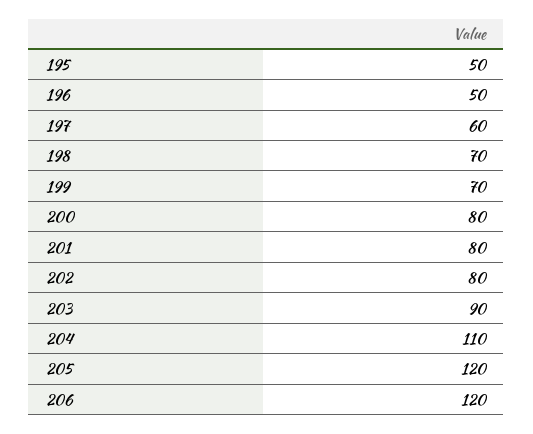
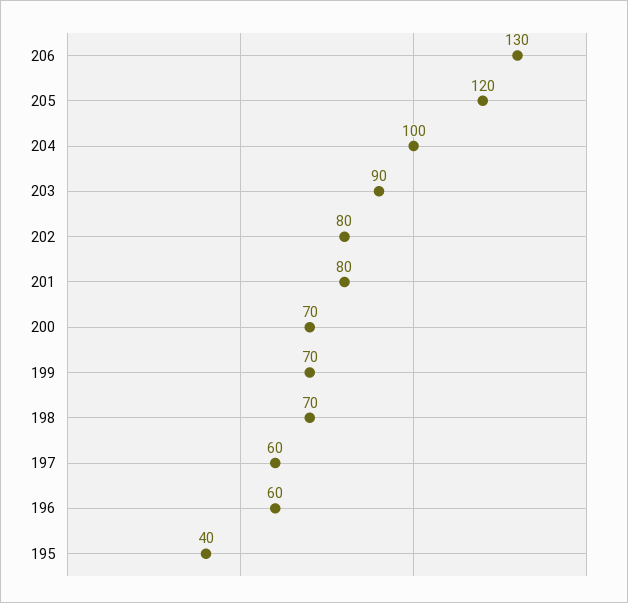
  {
-   "195": 50,
+   "195": 40,
-   "196": 50,
+   "196": 60,
    "197": 60,
    "198": 70,
    "199": 70,
-   "200": 80,
+   "200": 70,
    "201": 80,
    "202": 80,
    "203": 90,
-   "204": 110,
+   "204": 100,
    "205": 120,
-   "206": 120
+   "206": 130
  }

